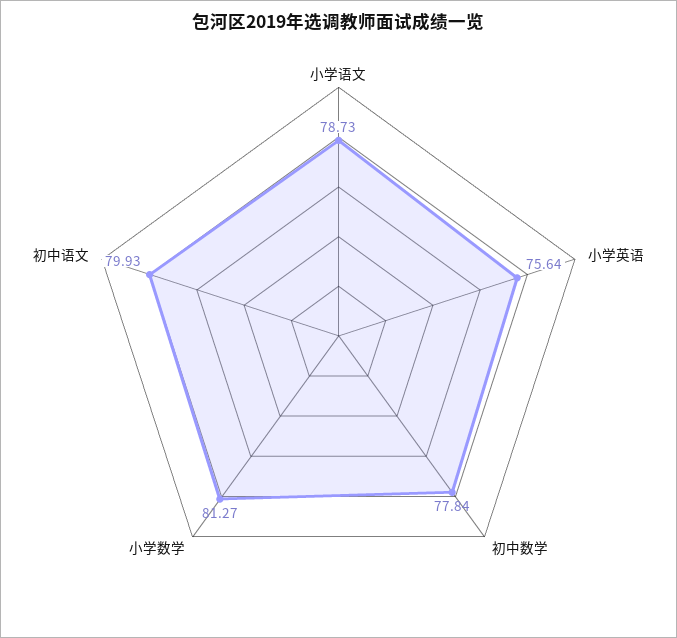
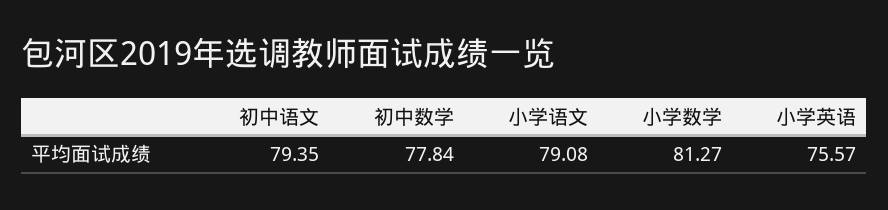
  {
-   "小学语文": 78.73,
+   "小学语文": 79.08,
-   "小学英语": 75.64,
+   "小学英语": 75.57,
    "初中数学": 77.84,
    "小学数学": 81.27,
-   "初中语文": 79.93
+   "初中语文": 79.35
  }

